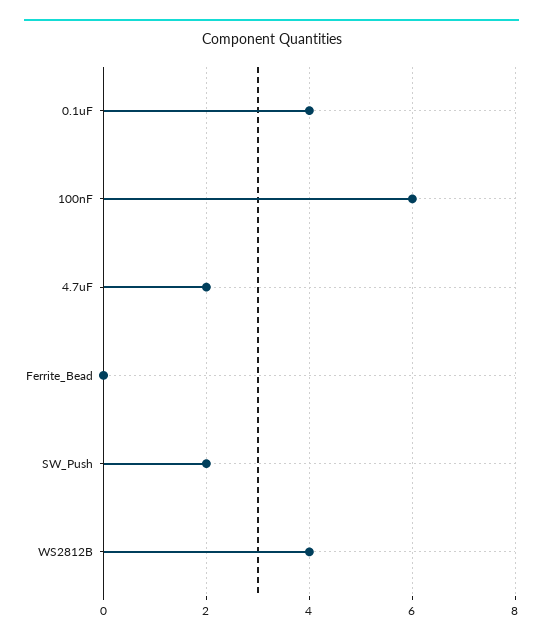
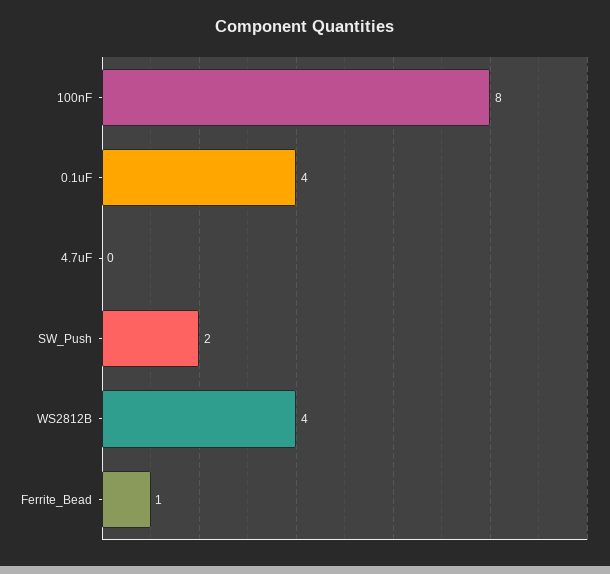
  {
    "0.1uF": 4,
-   "100nF": 6,
+   "100nF": 8,
-   "4.7uF": 2,
+   "4.7uF": 0,
-   "Ferrite_Bead": 0,
+   "Ferrite_Bead": 1,
    "SW_Push": 2,
    "WS2812B": 4
  }

